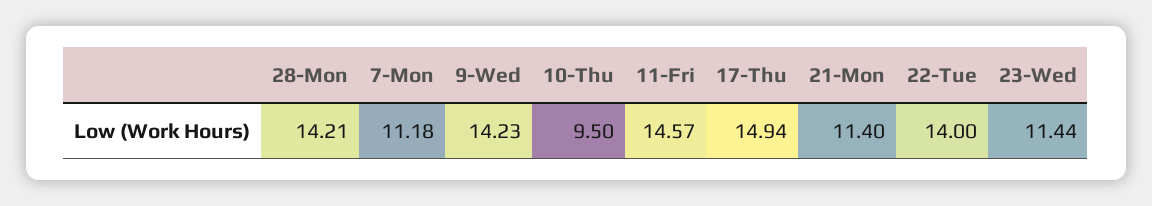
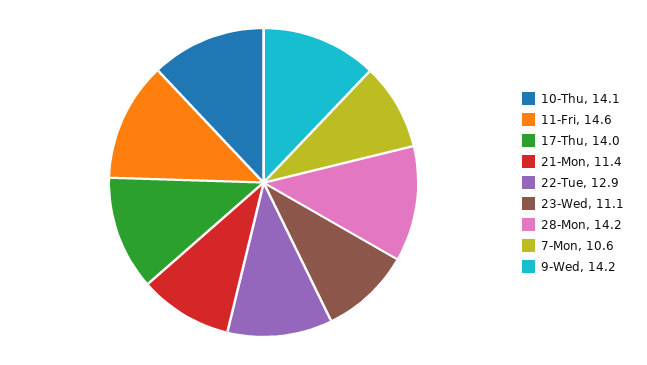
  {
    "28-Mon": 14.21,
-   "7-Mon": 11.18,
+   "7-Mon": 10.6,
    "9-Wed": 14.23,
-   "10-Thu": 9.5,
+   "10-Thu": 14.1,
    "11-Fri": 14.57,
-   "17-Thu": 14.94,
+   "17-Thu": 14,
    "21-Mon": 11.4,
-   "22-Tue": 14,
+   "22-Tue": 12.9,
-   "23-Wed": 11.44
+   "23-Wed": 11.1
  }

